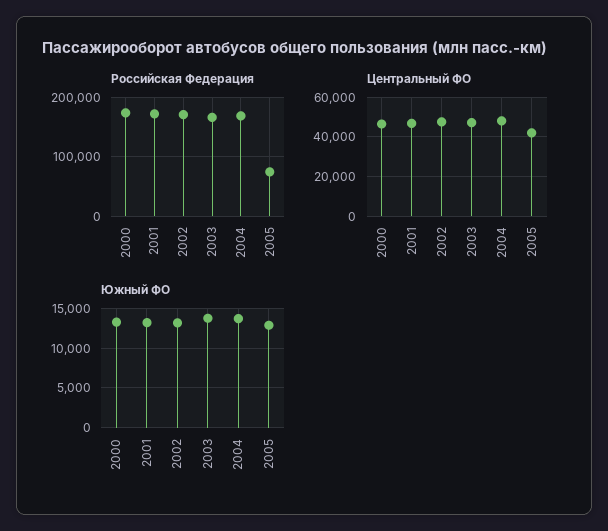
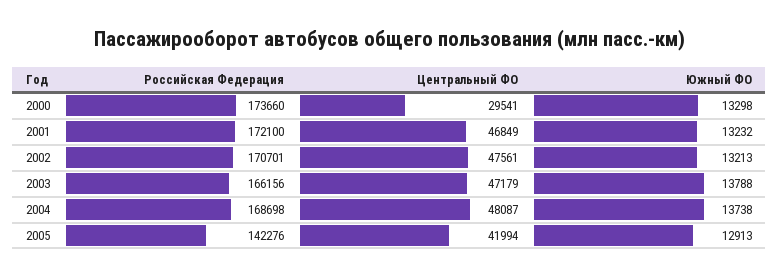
  {
    "Российская Федерация": {
      "2000": 173660,
      "2001": 172100,
      "2002": 170701,
      "2003": 166156,
      "2004": 168698,
-     "2005": 80000
+     "2005": 142276
    },
    "Центральный ФО": {
-     "2000": 45000,
+     "2000": 29541,
      "2001": 46849,
      "2002": 47561,
      "2003": 47179,
      "2004": 48087,
      "2005": 41994
    },
    "Южный ФО": {
      "2000": 13298,
      "2001": 13232,
      "2002": 13213,
      "2003": 13788,
      "2004": 13738,
      "2005": 12913
    }
  }

